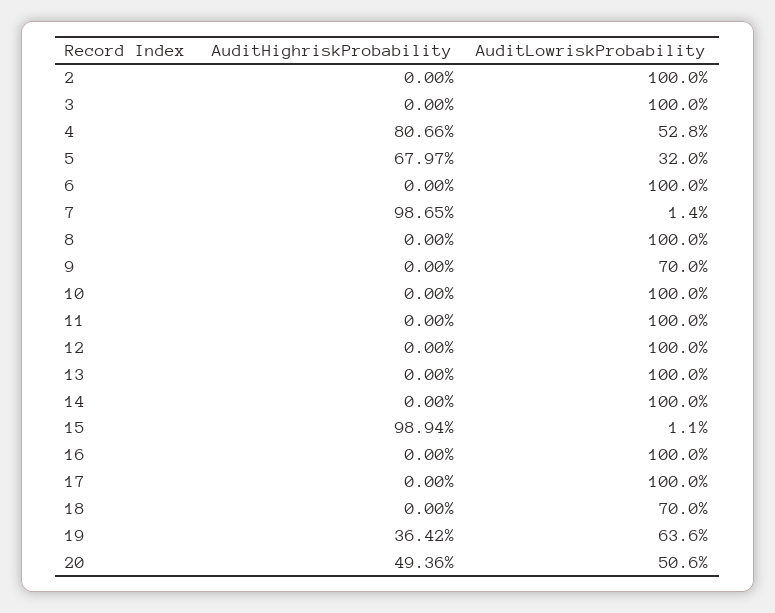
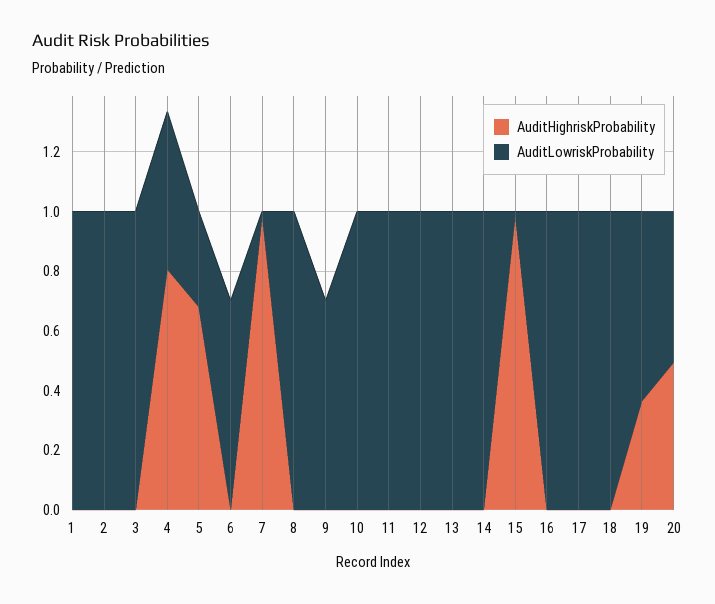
  {
    "AuditHighriskProbability": {
      "2": 0,
      "3": 0,
      "4": 0.8066,
      "5": 0.6797,
      "6": 0,
      "7": 0.9865,
      "8": 0,
      "9": 0,
      "10": 0,
      "11": 0,
      "12": 0,
      "13": 0,
      "14": 0,
      "15": 0.9894,
      "16": 0,
      "17": 0,
      "18": 0,
      "19": 0.3642,
-     "20": 0.4936
+     "20": 0.4936,
+     "1": 0
    },
    "AuditLowriskProbability": {
      "2": 1,
      "3": 1,
      "4": 0.528,
      "5": 0.32,
-     "6": 1,
+     "6": 0.7,
      "7": 0.014,
      "8": 1,
      "9": 0.7,
      "10": 1,
      "11": 1,
      "12": 1,
      "13": 1,
      "14": 1,
      "15": 0.011,
      "16": 1,
      "17": 1,
-     "18": 0.7,
+     "18": 1,
      "19": 0.636,
-     "20": 0.506
+     "20": 0.506,
+     "1": 1
    }
  }

